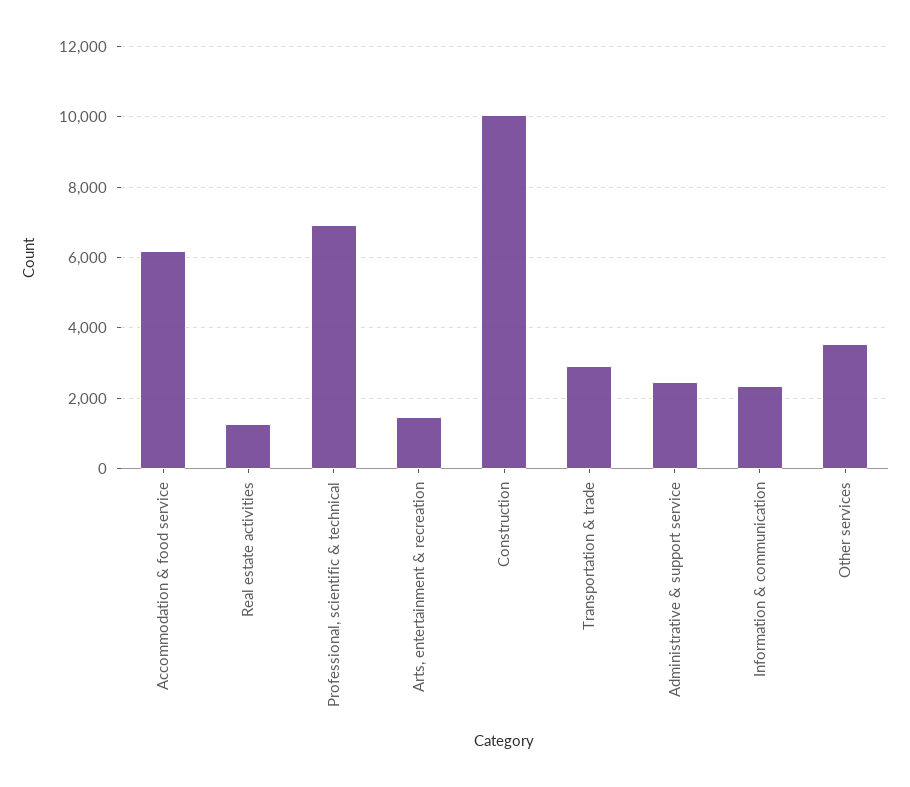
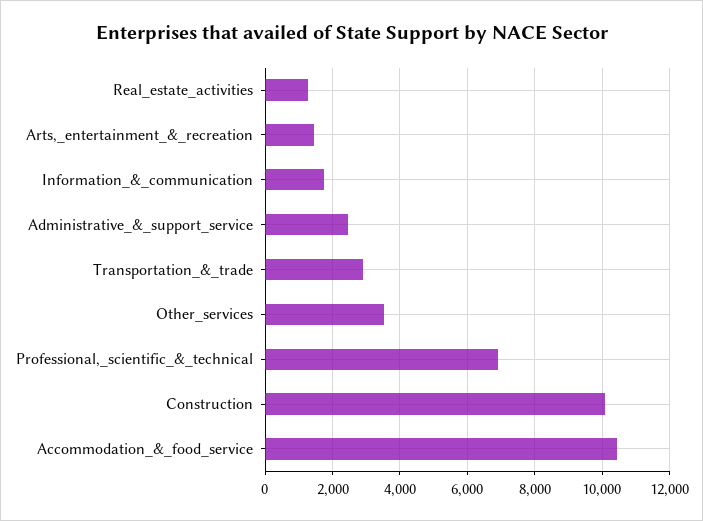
  {
-   "Accommodation & food service": 6200,
+   "Accommodation & food service": 10400,
    "Real estate activities": 1200,
    "Professional, scientific & technical": 7000,
    "Arts, entertainment & recreation": 1400,
    "Construction": 10000,
    "Transportation & trade": 3000,
    "Administrative & support service": 2400,
-   "Information & communication": 2400,
+   "Information & communication": 1800,
    "Other services": 3600
  }

